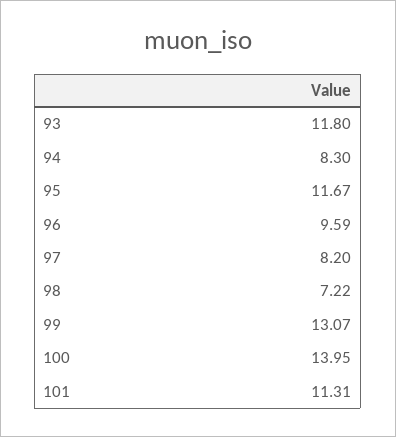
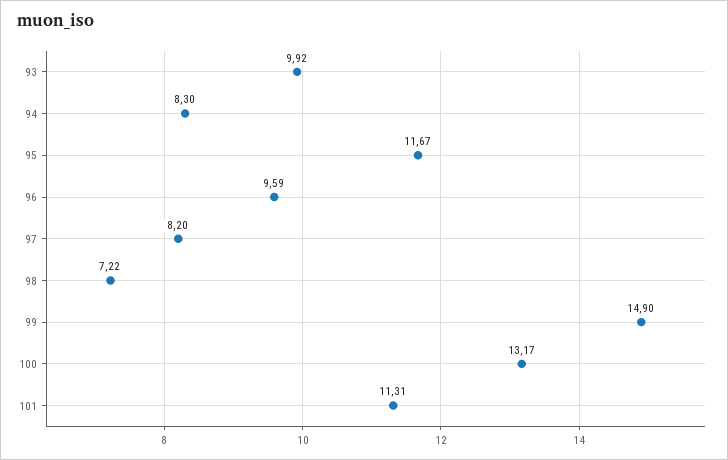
  {
-   "93": 11.8,
+   "93": 9.92,
    "94": 8.3,
    "95": 11.67,
    "96": 9.59,
    "97": 8.2,
    "98": 7.22,
-   "99": 13.07,
+   "99": 14.9,
-   "100": 13.95,
+   "100": 13.17,
    "101": 11.31
  }

